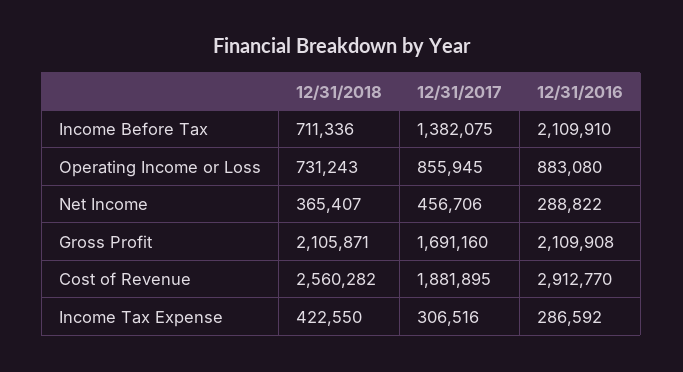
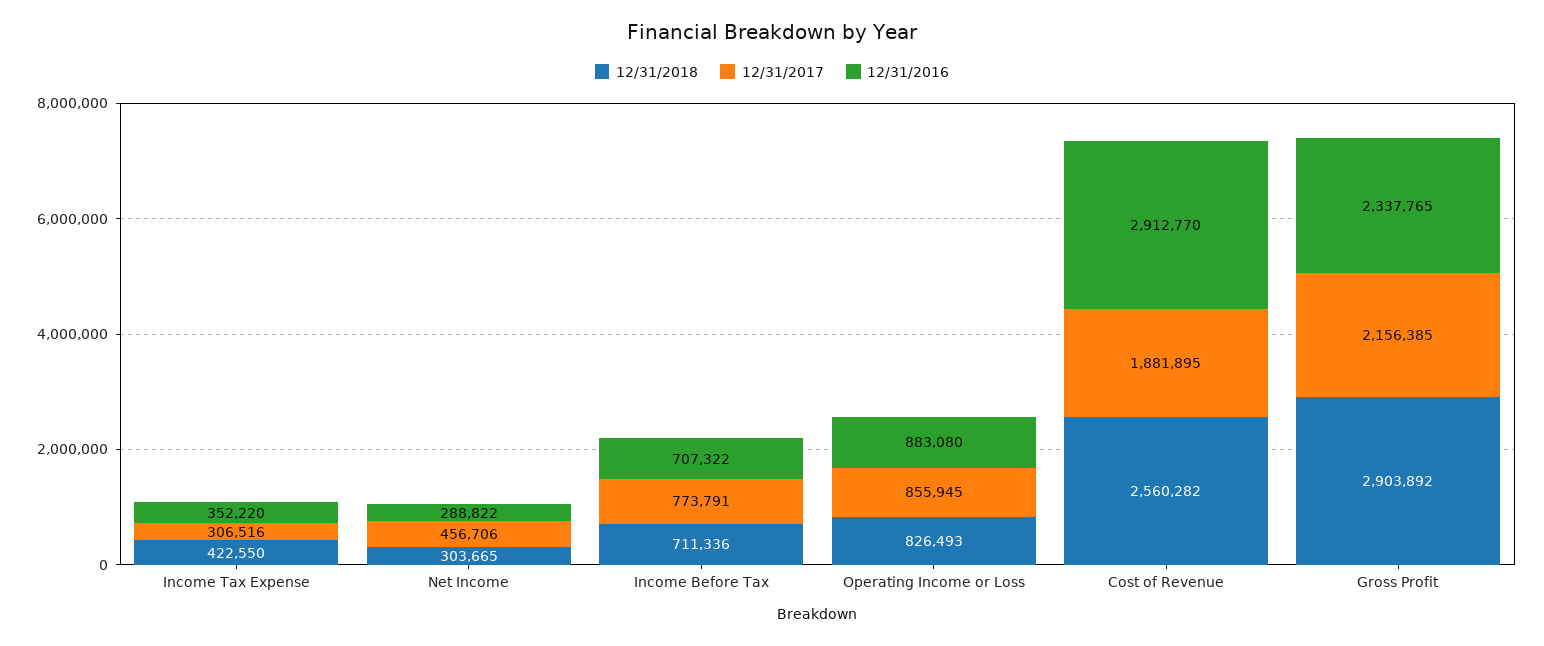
  {
    "12/31/2018": {
      "Income Before Tax": 711336,
-     "Operating Income or Loss": 731243,
+     "Operating Income or Loss": 826493,
-     "Net Income": 365407,
+     "Net Income": 303665,
-     "Gross Profit": 2105871,
+     "Gross Profit": 2903892,
      "Cost of Revenue": 2560282,
      "Income Tax Expense": 422550
    },
    "12/31/2017": {
-     "Income Before Tax": 1382075,
+     "Income Before Tax": 773791,
      "Operating Income or Loss": 855945,
      "Net Income": 456706,
-     "Gross Profit": 1691160,
+     "Gross Profit": 2156385,
      "Cost of Revenue": 1881895,
      "Income Tax Expense": 306516
    },
    "12/31/2016": {
-     "Income Before Tax": 2109910,
+     "Income Before Tax": 707322,
      "Operating Income or Loss": 883080,
      "Net Income": 288822,
-     "Gross Profit": 2109908,
+     "Gross Profit": 2337765,
      "Cost of Revenue": 2912770,
-     "Income Tax Expense": 286592
+     "Income Tax Expense": 352220
    }
  }

